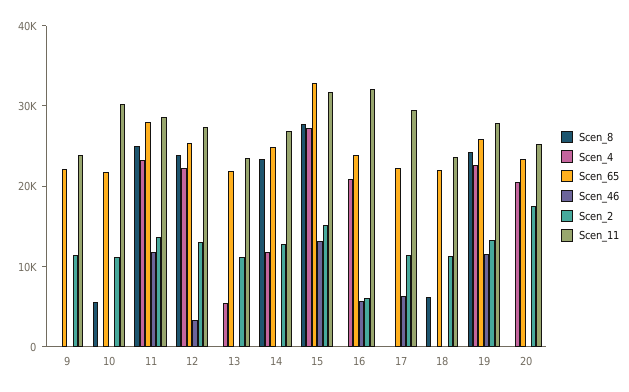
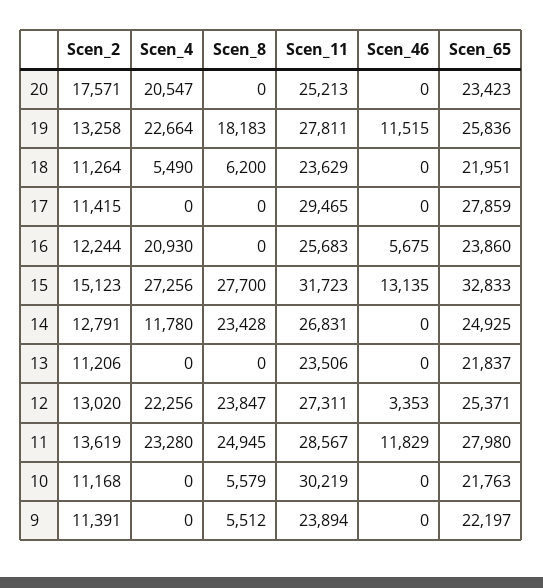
  {
    "Scen_8": {
-     "9": 0,
+     "9": 5512,
      "10": 5579,
      "11": 24945,
      "12": 23847,
      "13": 0,
      "14": 23428,
      "15": 27700,
      "16": 0,
      "17": 0,
      "18": 6200,
-     "19": 24000,
+     "19": 18183,
      "20": 0
    },
    "Scen_4": {
      "9": 0,
      "10": 0,
      "11": 23280,
      "12": 22256,
-     "13": 6000,
+     "13": 0,
      "14": 11780,
      "15": 27256,
      "16": 20930,
      "17": 0,
-     "18": 0,
+     "18": 5490,
      "19": 22664,
      "20": 20547
    },
    "Scen_65": {
      "9": 22197,
      "10": 21763,
      "11": 27980,
      "12": 25371,
      "13": 21837,
      "14": 24925,
      "15": 32833,
      "16": 23860,
-     "17": 22000,
+     "17": 27859,
      "18": 21951,
      "19": 25836,
      "20": 23423
    },
    "Scen_46": {
      "9": 0,
      "10": 0,
      "11": 11829,
      "12": 3353,
      "13": 0,
      "14": 0,
      "15": 13135,
      "16": 5675,
-     "17": 6000,
+     "17": 0,
      "18": 0,
      "19": 11515,
      "20": 0
    },
    "Scen_2": {
      "9": 11391,
      "10": 11168,
      "11": 13619,
      "12": 13020,
      "13": 11206,
      "14": 12791,
      "15": 15123,
-     "16": 6000,
+     "16": 12244,
      "17": 11415,
      "18": 11264,
      "19": 13258,
      "20": 17571
    },
    "Scen_11": {
      "9": 23894,
      "10": 30219,
      "11": 28567,
      "12": 27311,
      "13": 23506,
      "14": 26831,
      "15": 31723,
-     "16": 32000,
+     "16": 25683,
      "17": 29465,
      "18": 23629,
      "19": 27811,
      "20": 25213
    }
  }

